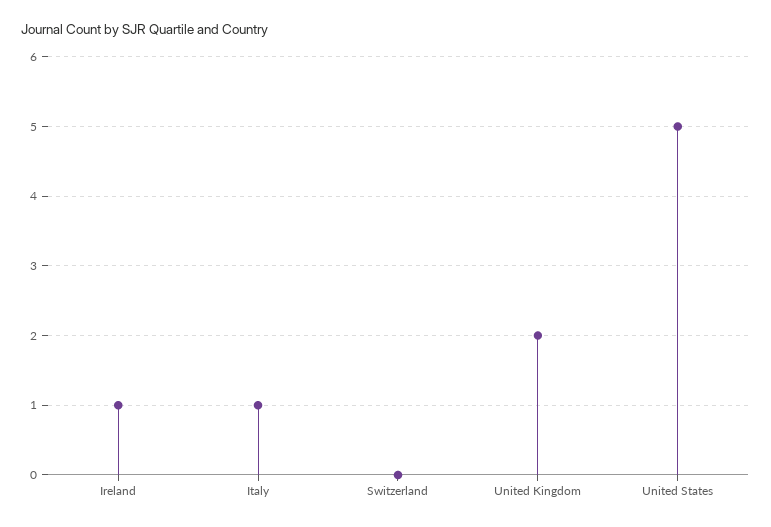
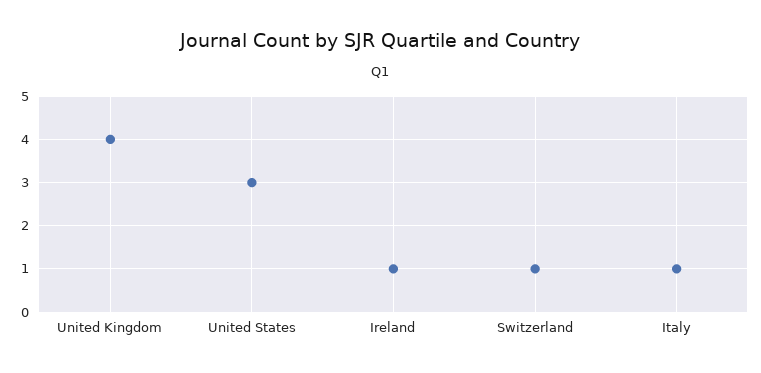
  {
    "Ireland": 1,
    "Italy": 1,
-   "Switzerland": 0,
+   "Switzerland": 1,
-   "United Kingdom": 2,
+   "United Kingdom": 4,
-   "United States": 5
+   "United States": 3
  }

